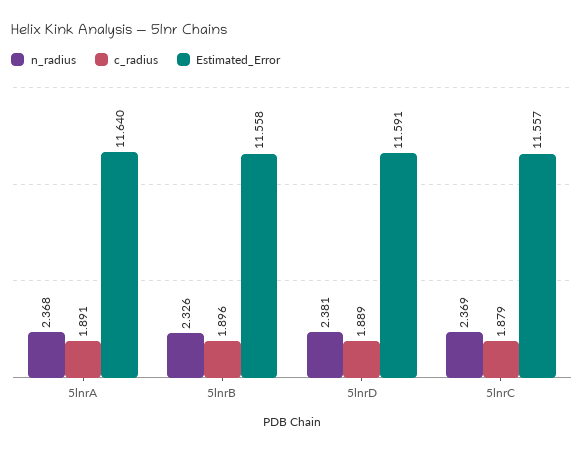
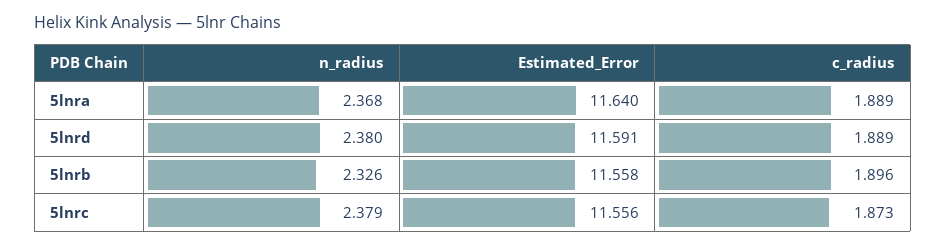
  {
    "n_radius": {
      "5lnrA": 2.368,
      "5lnrB": 2.326,
-     "5lnrD": 2.381,
+     "5lnrD": 2.38,
-     "5lnrC": 2.369
+     "5lnrC": 2.379
    },
    "c_radius": {
-     "5lnrA": 1.891,
+     "5lnrA": 1.889,
      "5lnrB": 1.896,
      "5lnrD": 1.889,
-     "5lnrC": 1.879
+     "5lnrC": 1.873
    },
    "Estimated_Error": {
      "5lnrA": 11.64,
      "5lnrB": 11.558,
      "5lnrD": 11.591,
-     "5lnrC": 11.557
+     "5lnrC": 11.556
    }
  }

